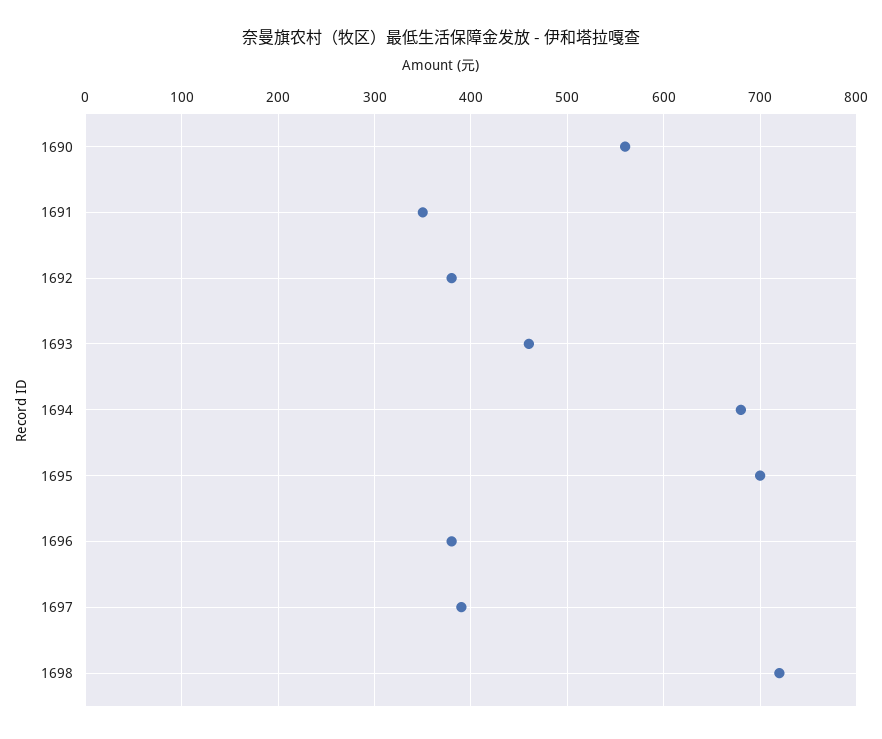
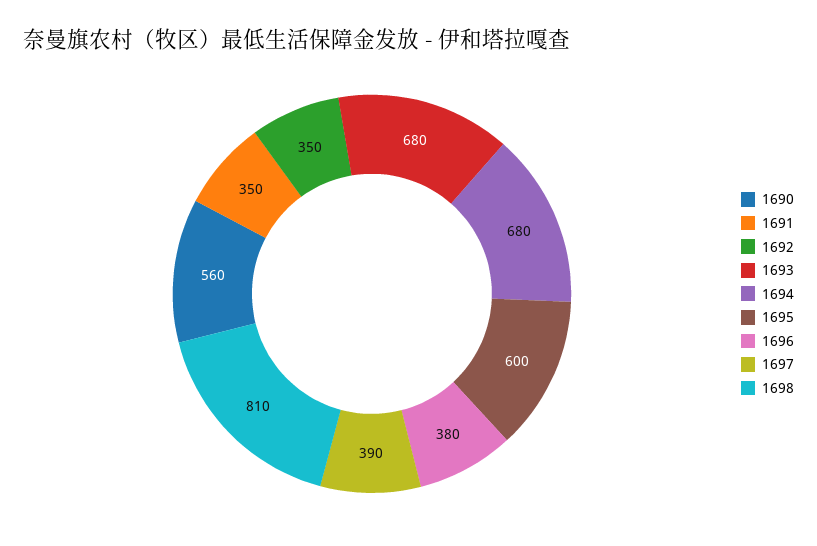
  {
    "1690": 560,
    "1691": 350,
-   "1692": 380,
+   "1692": 350,
-   "1693": 460,
+   "1693": 680,
    "1694": 680,
-   "1695": 700,
+   "1695": 600,
    "1696": 380,
    "1697": 390,
-   "1698": 720
+   "1698": 810
  }

